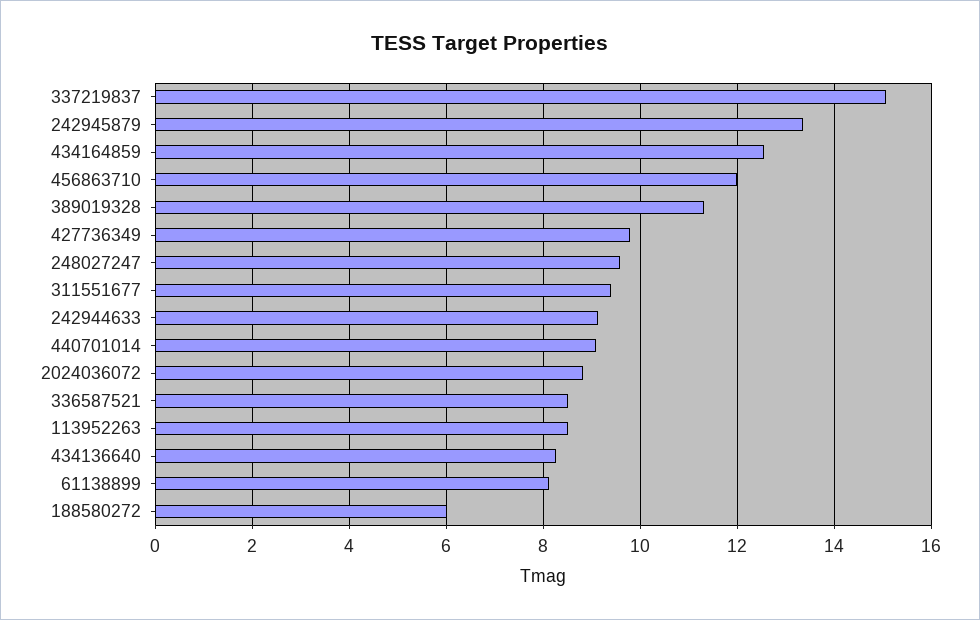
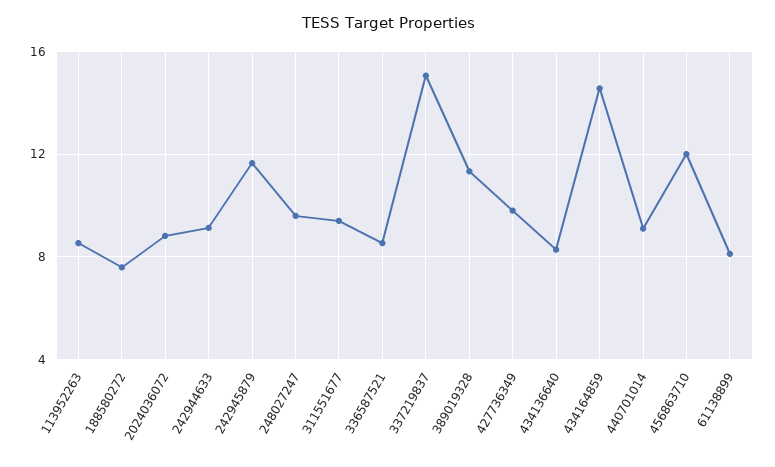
  {
    "337219837": 15,
-   "242945879": 13.4,
+   "242945879": 11.5,
-   "434164859": 12.6,
+   "434164859": 14.5,
    "456863710": 12,
    "389019328": 11.4,
    "427736349": 9.8,
    "248027247": 9.6,
    "311551677": 9.4,
    "242944633": 9.2,
    "440701014": 9,
    "2024036072": 8.8,
    "336587521": 8.6,
    "113952263": 8.6,
    "434136640": 8.2,
    "61138899": 8.2,
-   "188580272": 6
+   "188580272": 7.5
  }

